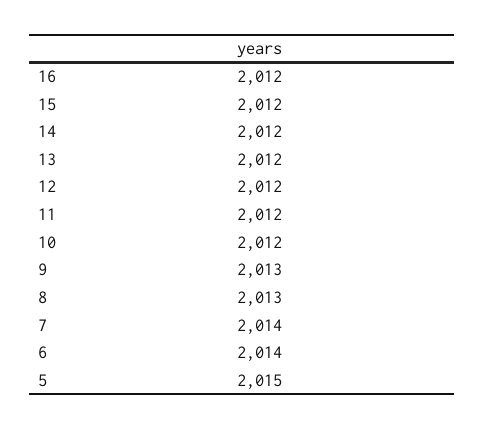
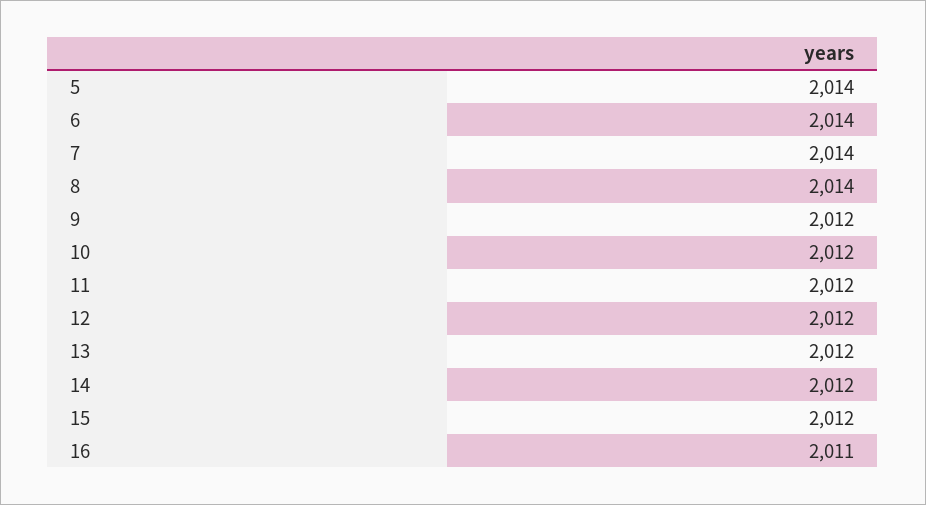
  {
-   "16": 2012,
+   "16": 2011,
    "15": 2012,
    "14": 2012,
    "13": 2012,
    "12": 2012,
    "11": 2012,
    "10": 2012,
-   "9": 2013,
+   "9": 2012,
-   "8": 2013,
+   "8": 2014,
    "7": 2014,
    "6": 2014,
-   "5": 2015
+   "5": 2014
  }

